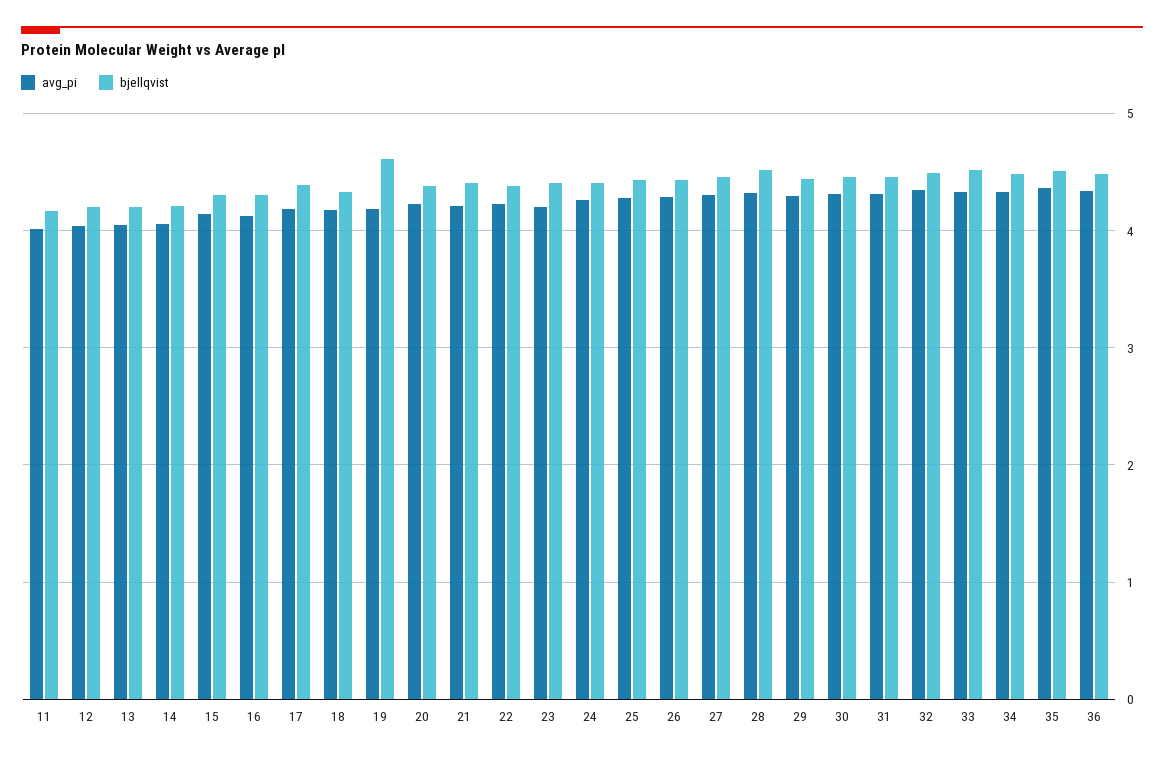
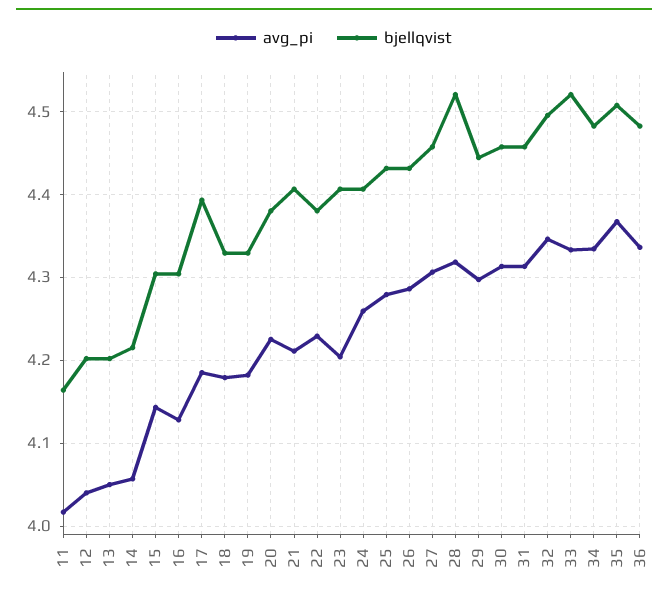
  {
    "avg_pi": {
      "11": 4.02,
      "12": 4.04,
      "13": 4.05,
      "14": 4.06,
      "15": 4.14,
      "16": 4.13,
      "17": 4.19,
      "18": 4.18,
      "19": 4.18,
      "20": 4.23,
      "21": 4.21,
      "22": 4.23,
      "23": 4.2,
      "24": 4.26,
      "25": 4.28,
      "26": 4.29,
      "27": 4.31,
      "28": 4.32,
      "29": 4.3,
      "30": 4.31,
      "31": 4.31,
      "32": 4.35,
      "33": 4.33,
      "34": 4.33,
      "35": 4.37,
      "36": 4.34
    },
    "bjellqvist": {
      "11": 4.16,
      "12": 4.2,
      "13": 4.2,
      "14": 4.22,
      "15": 4.3,
      "16": 4.3,
      "17": 4.39,
      "18": 4.33,
-     "19": 4.6,
+     "19": 4.33,
      "20": 4.38,
      "21": 4.41,
      "22": 4.38,
      "23": 4.41,
      "24": 4.41,
      "25": 4.43,
      "26": 4.43,
      "27": 4.46,
      "28": 4.52,
      "29": 4.44,
      "30": 4.46,
      "31": 4.46,
      "32": 4.5,
      "33": 4.52,
      "34": 4.48,
      "35": 4.51,
      "36": 4.48
    }
  }

